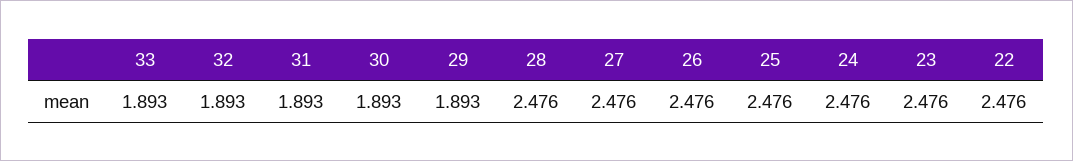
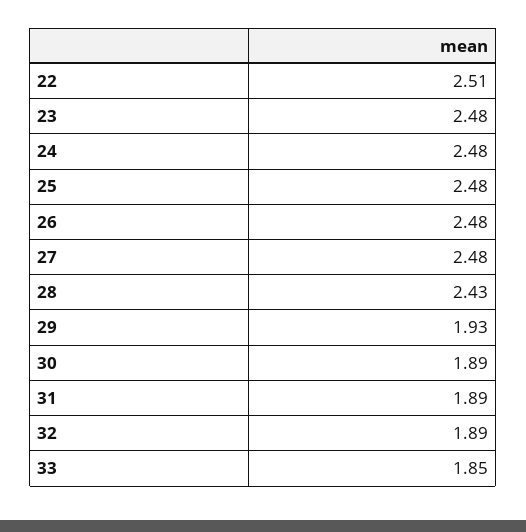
  {
-   "33": 1.893,
+   "33": 1.85,
    "32": 1.893,
    "31": 1.893,
    "30": 1.893,
-   "29": 1.893,
+   "29": 1.93,
-   "28": 2.476,
+   "28": 2.43,
    "27": 2.476,
    "26": 2.476,
    "25": 2.476,
    "24": 2.476,
    "23": 2.476,
-   "22": 2.476
+   "22": 2.51
  }

